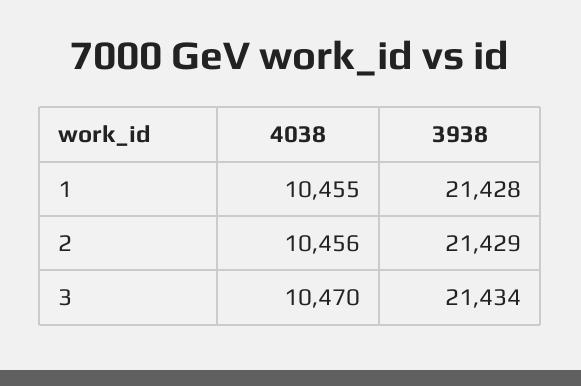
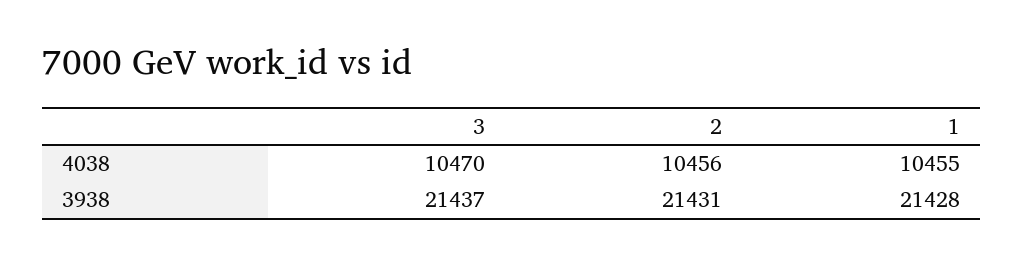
  {
    "4038": {
      "1": 10455,
      "2": 10456,
      "3": 10470
    },
    "3938": {
      "1": 21428,
-     "2": 21429,
+     "2": 21431,
-     "3": 21434
+     "3": 21437
    }
  }

